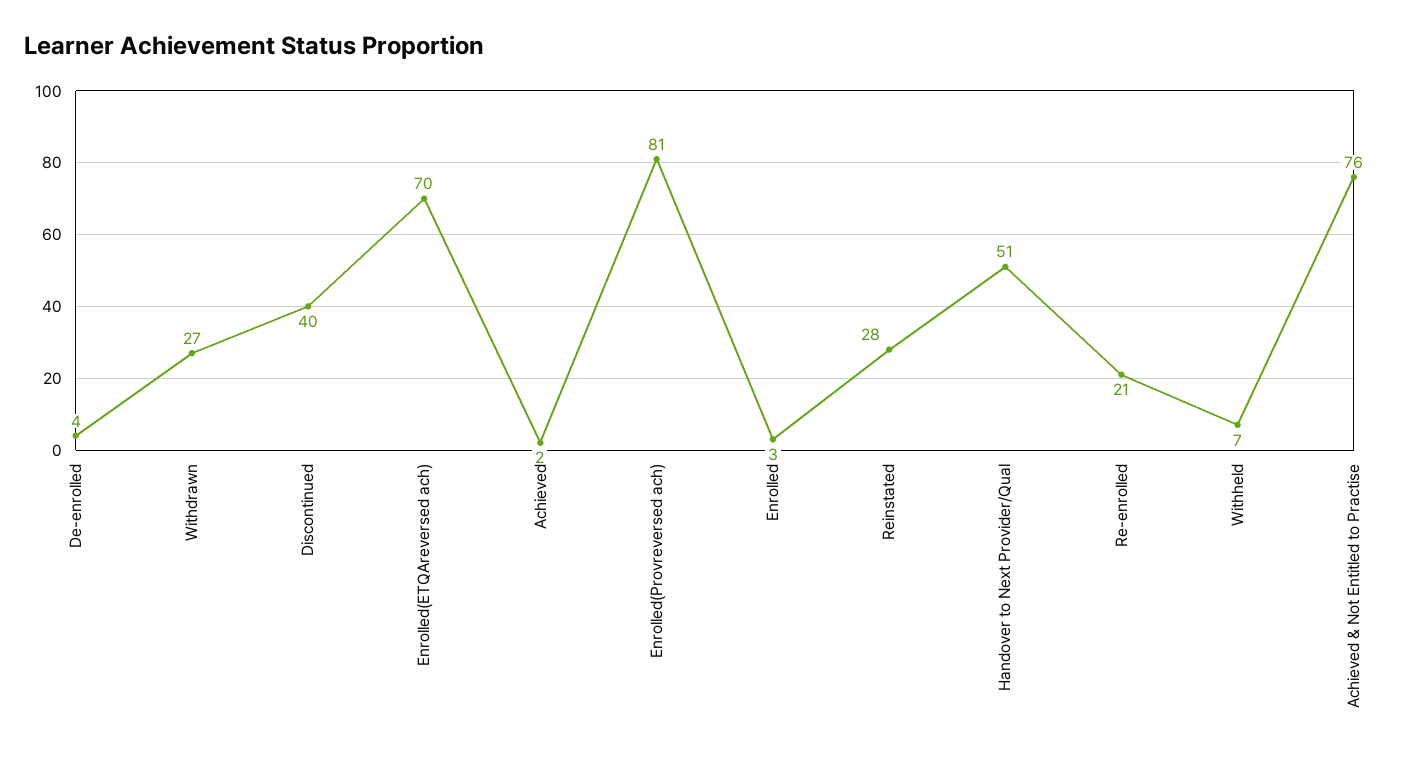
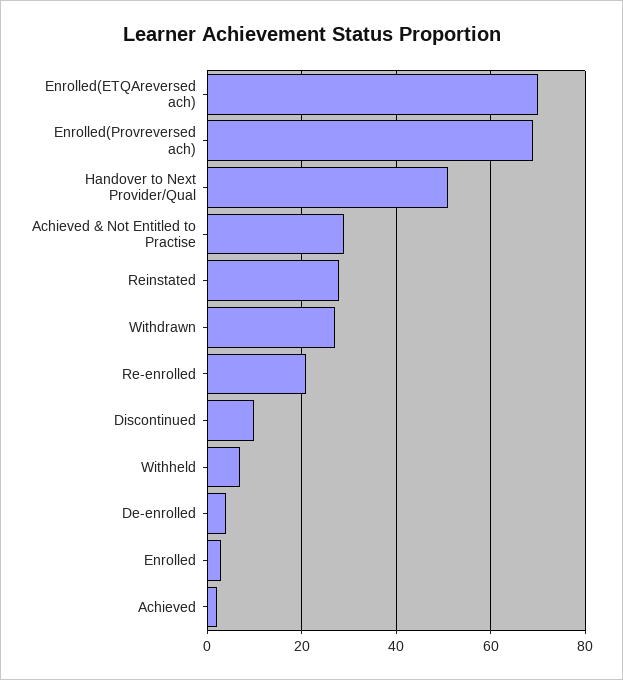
  {
    "De-enrolled": 4,
    "Withdrawn": 27,
-   "Discontinued": 40,
+   "Discontinued": 10,
    "Enrolled(ETQAreversed ach)": 70,
    "Achieved": 2,
-   "Enrolled(Provreversed ach)": 81,
+   "Enrolled(Provreversed ach)": 70,
    "Enrolled": 3,
    "Reinstated": 28,
    "Handover to Next Provider/Qual": 51,
    "Re-enrolled": 21,
    "Withheld": 7,
-   "Achieved & Not Entitled to Practise": 76
+   "Achieved & Not Entitled to Practise": 30
  }

